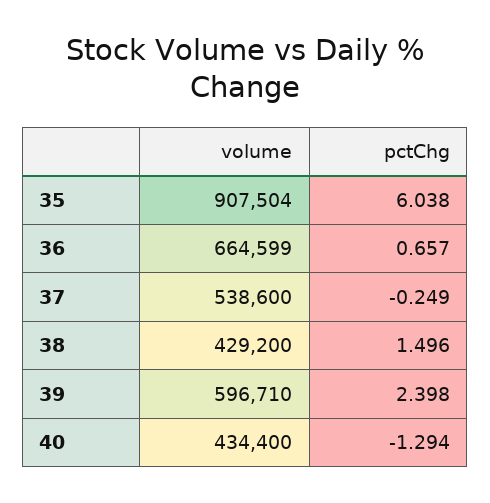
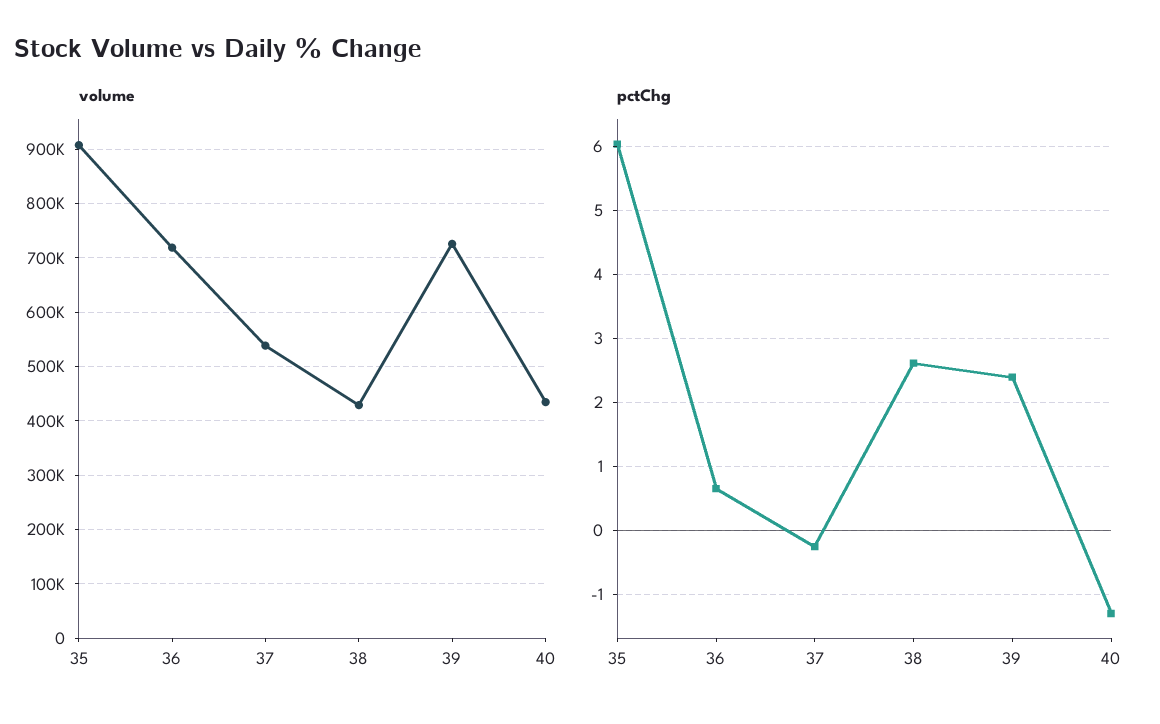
  {
    "volume": {
      "35": 907504,
-     "36": 664599,
+     "36": 720000,
      "37": 538600,
      "38": 429200,
-     "39": 596710,
+     "39": 720000,
      "40": 434400
    },
    "pctChg": {
      "35": 6.038,
      "36": 0.657,
      "37": -0.249,
-     "38": 1.496,
+     "38": 2.6,
      "39": 2.398,
      "40": -1.294
    }
  }

